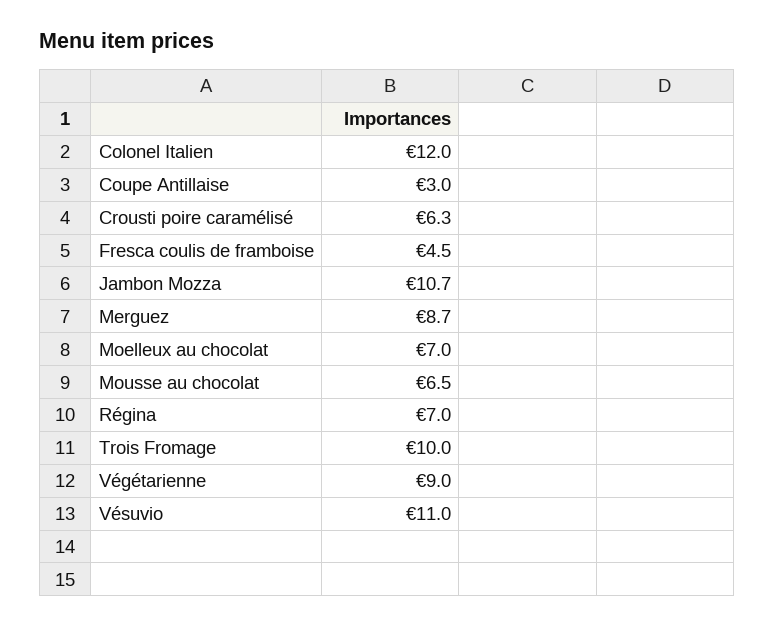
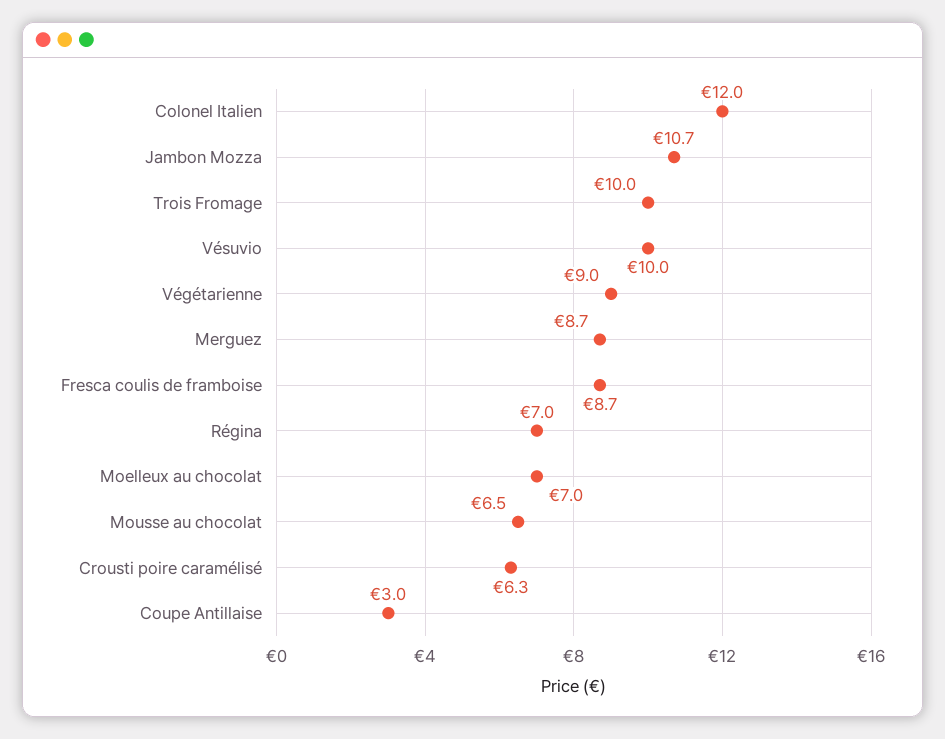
  {
    "Colonel Italien": 12,
    "Coupe Antillaise": 3,
    "Crousti poire caramélisé": 6.3,
-   "Fresca coulis de framboise": 4.5,
+   "Fresca coulis de framboise": 8.7,
    "Jambon Mozza": 10.7,
    "Merguez": 8.7,
    "Moelleux au chocolat": 7,
    "Mousse au chocolat": 6.5,
    "Régina": 7,
    "Trois Fromage": 10,
    "Végétarienne": 9,
-   "Vésuvio": 11
+   "Vésuvio": 10
  }

